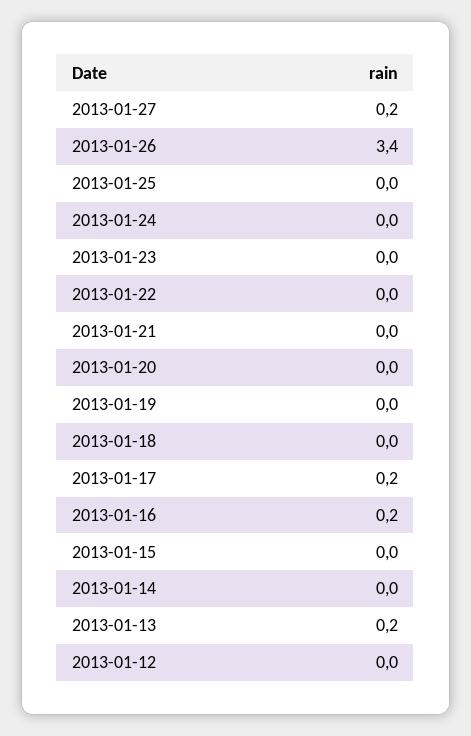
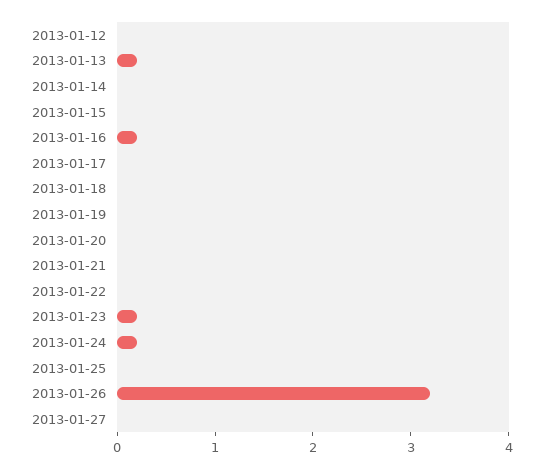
  {
-   "2013-01-27": 0.2,
+   "2013-01-27": 0,
-   "2013-01-26": 3.4,
+   "2013-01-26": 3.2,
    "2013-01-25": 0,
-   "2013-01-24": 0,
+   "2013-01-24": 0.2,
-   "2013-01-23": 0,
+   "2013-01-23": 0.2,
    "2013-01-22": 0,
    "2013-01-21": 0,
    "2013-01-20": 0,
    "2013-01-19": 0,
    "2013-01-18": 0,
-   "2013-01-17": 0.2,
+   "2013-01-17": 0,
    "2013-01-16": 0.2,
    "2013-01-15": 0,
    "2013-01-14": 0,
    "2013-01-13": 0.2,
    "2013-01-12": 0
  }

